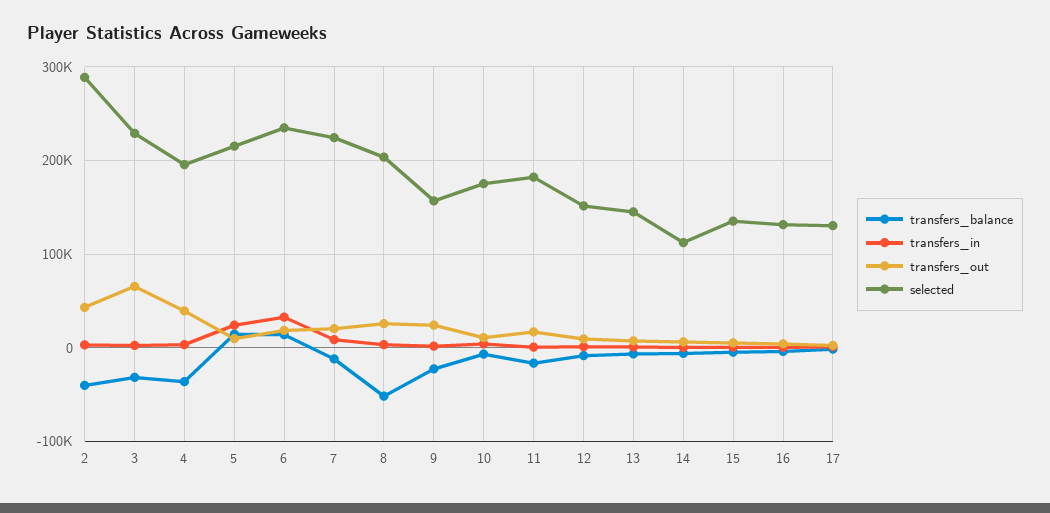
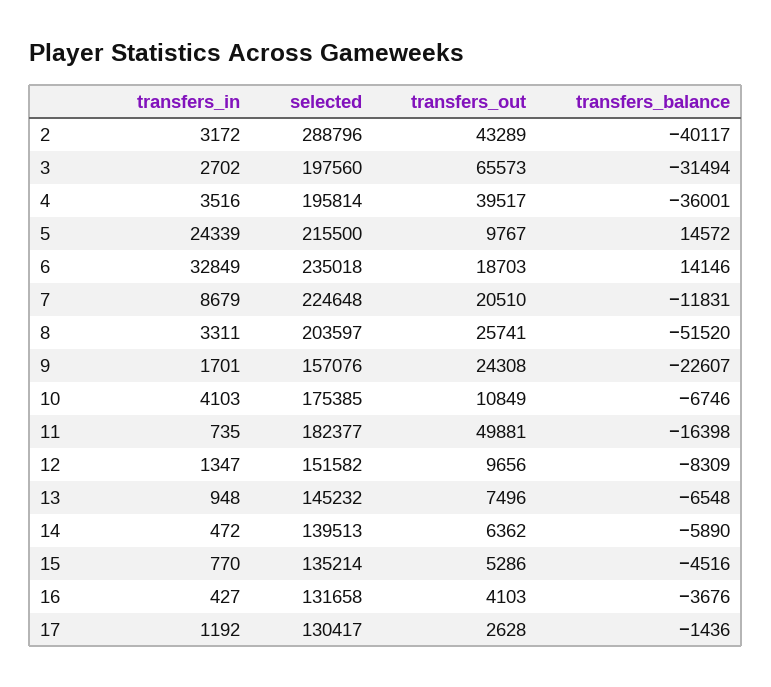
  {
    "transfers_balance": {
      "2": -40117,
      "3": -31494,
      "4": -36001,
      "5": 14572,
      "6": 14146,
      "7": -11831,
      "8": -51520,
      "9": -22607,
      "10": -6746,
      "11": -16398,
      "12": -8309,
      "13": -6548,
      "14": -5890,
      "15": -4516,
      "16": -3676,
      "17": -1436
    },
    "transfers_in": {
      "2": 3172,
      "3": 2702,
      "4": 3516,
      "5": 24339,
      "6": 32849,
      "7": 8679,
      "8": 3311,
      "9": 1701,
      "10": 4103,
      "11": 735,
      "12": 1347,
      "13": 948,
      "14": 472,
      "15": 770,
      "16": 427,
      "17": 1192
    },
    "transfers_out": {
      "2": 43289,
      "3": 65573,
      "4": 39517,
      "5": 9767,
      "6": 18703,
      "7": 20510,
      "8": 25741,
      "9": 24308,
      "10": 10849,
-     "11": 20000,
+     "11": 49881,
      "12": 9656,
      "13": 7496,
      "14": 6362,
      "15": 5286,
      "16": 4103,
      "17": 2628
    },
    "selected": {
      "2": 288796,
-     "3": 230000,
+     "3": 197560,
      "4": 195814,
      "5": 215500,
      "6": 235018,
      "7": 224648,
      "8": 203597,
      "9": 157076,
      "10": 175385,
      "11": 182377,
      "12": 151582,
      "13": 145232,
-     "14": 110000,
+     "14": 139513,
      "15": 135214,
      "16": 131658,
      "17": 130417
    }
  }

